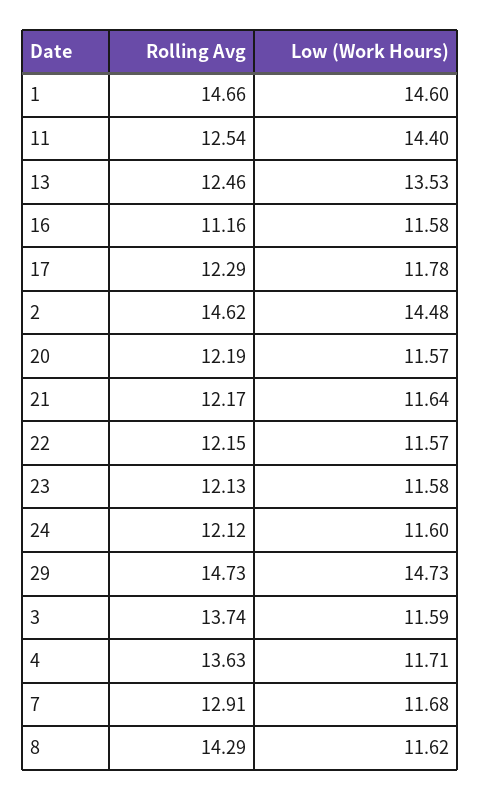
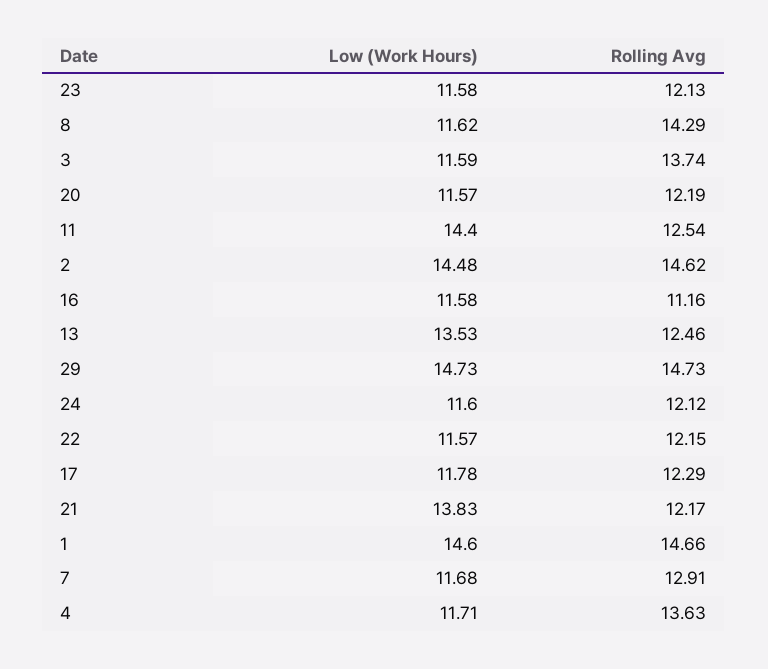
  {
    "Rolling Avg": {
      "1": 14.66,
      "11": 12.54,
      "13": 12.46,
      "16": 11.16,
      "17": 12.29,
      "2": 14.62,
      "20": 12.19,
      "21": 12.17,
      "22": 12.15,
      "23": 12.13,
      "24": 12.12,
      "29": 14.73,
      "3": 13.74,
      "4": 13.63,
      "7": 12.91,
      "8": 14.29
    },
    "Low (Work Hours)": {
      "1": 14.6,
      "11": 14.4,
      "13": 13.53,
      "16": 11.58,
      "17": 11.78,
      "2": 14.48,
      "20": 11.57,
-     "21": 11.64,
+     "21": 13.83,
      "22": 11.57,
      "23": 11.58,
      "24": 11.6,
      "29": 14.73,
      "3": 11.59,
      "4": 11.71,
      "7": 11.68,
      "8": 11.62
    }
  }

